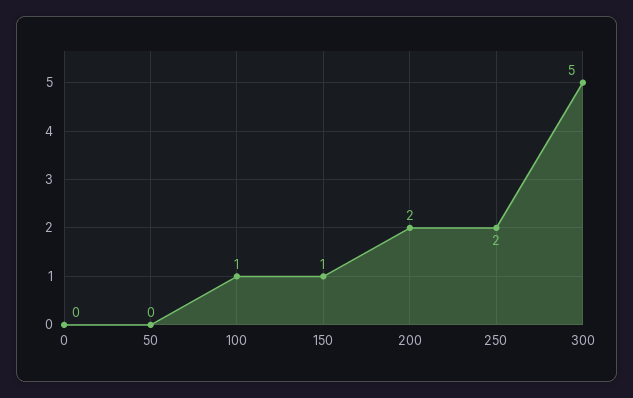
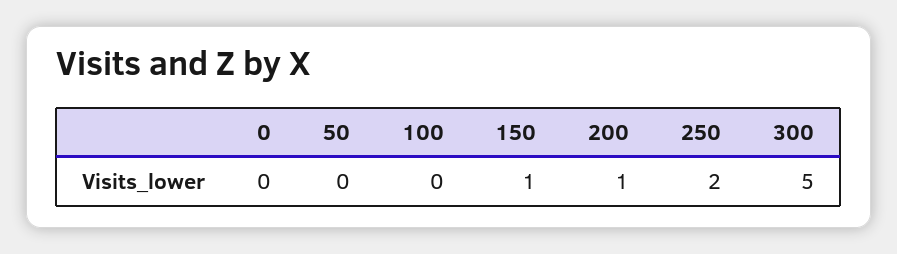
  {
    "0": 0,
    "50": 0,
-   "100": 1,
+   "100": 0,
    "150": 1,
-   "200": 2,
+   "200": 1,
    "250": 2,
    "300": 5
  }

